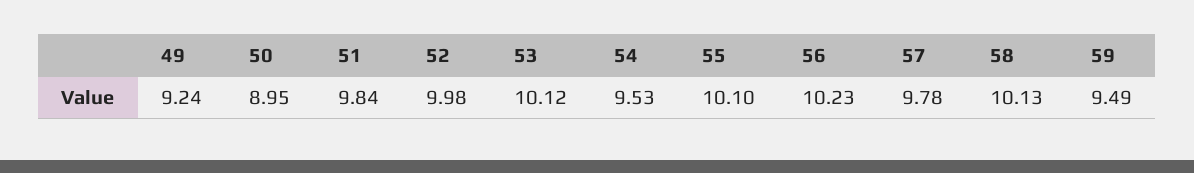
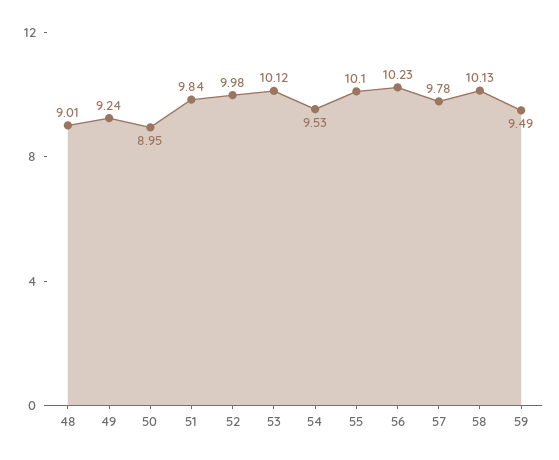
  {
    "49": 9.24,
    "50": 8.95,
    "51": 9.84,
    "52": 9.98,
    "53": 10.12,
    "54": 9.53,
    "55": 10.1,
    "56": 10.23,
    "57": 9.78,
    "58": 10.13,
-   "59": 9.49
+   "59": 9.49,
+   "48": 9.01
  }

